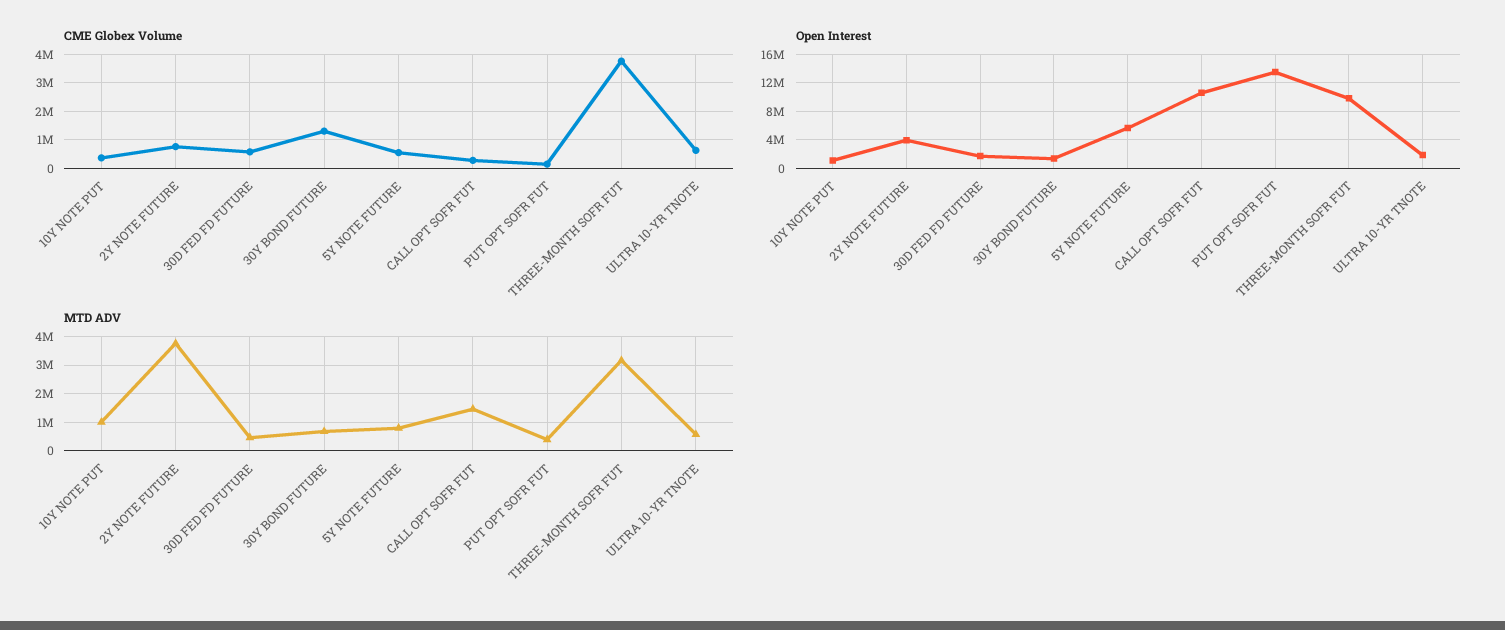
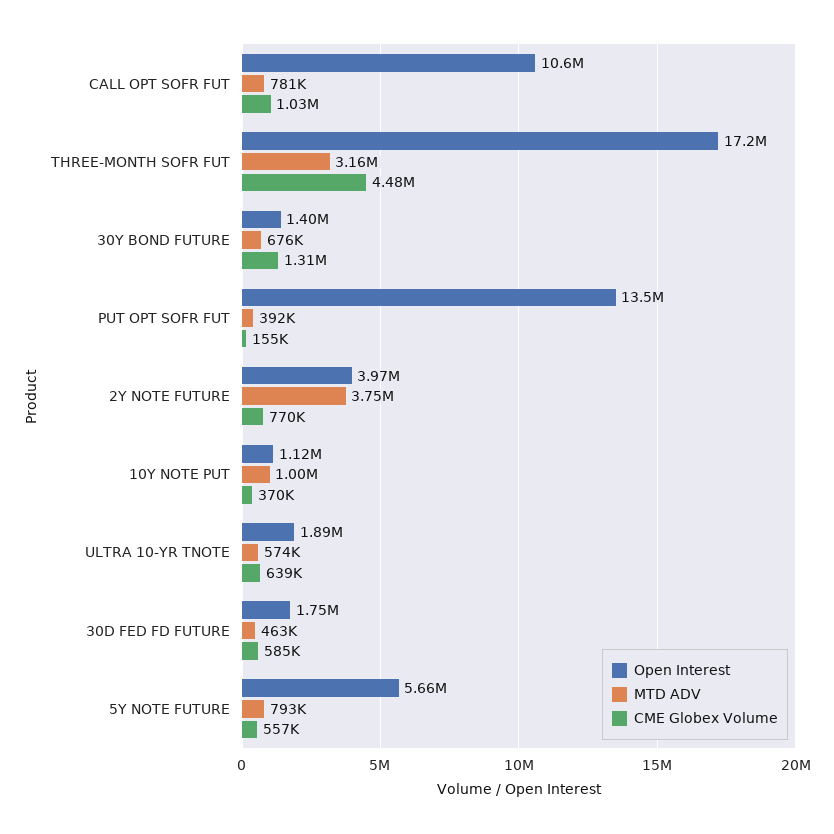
  {
    "CME Globex Volume": {
      "10Y NOTE PUT": 370000,
      "2Y NOTE FUTURE": 770000,
      "30D FED FD FUTURE": 585000,
      "30Y BOND FUTURE": 1310000,
      "5Y NOTE FUTURE": 557000,
-     "CALL OPT SOFR FUT": 250000,
+     "CALL OPT SOFR FUT": 1030000,
      "PUT OPT SOFR FUT": 155000,
-     "THREE-MONTH SOFR FUT": 3750000,
+     "THREE-MONTH SOFR FUT": 4480000,
      "ULTRA 10-YR TNOTE": 639000
    },
    "Open Interest": {
      "10Y NOTE PUT": 1120000,
      "2Y NOTE FUTURE": 3970000,
      "30D FED FD FUTURE": 1750000,
      "30Y BOND FUTURE": 1400000,
      "5Y NOTE FUTURE": 5660000,
      "CALL OPT SOFR FUT": 10600000,
      "PUT OPT SOFR FUT": 13500000,
-     "THREE-MONTH SOFR FUT": 10000000,
+     "THREE-MONTH SOFR FUT": 17200000,
      "ULTRA 10-YR TNOTE": 1890000
    },
    "MTD ADV": {
      "10Y NOTE PUT": 1000000,
      "2Y NOTE FUTURE": 3750000,
      "30D FED FD FUTURE": 463000,
      "30Y BOND FUTURE": 676000,
      "5Y NOTE FUTURE": 793000,
-     "CALL OPT SOFR FUT": 1500000,
+     "CALL OPT SOFR FUT": 781000,
      "PUT OPT SOFR FUT": 392000,
      "THREE-MONTH SOFR FUT": 3160000,
      "ULTRA 10-YR TNOTE": 574000
    }
  }

